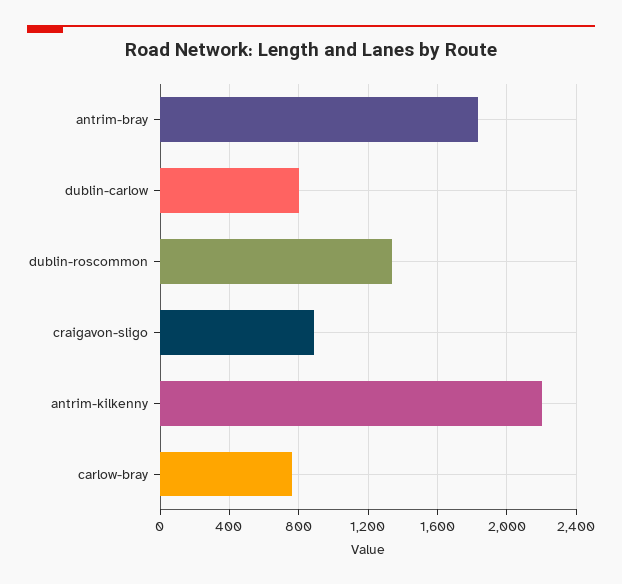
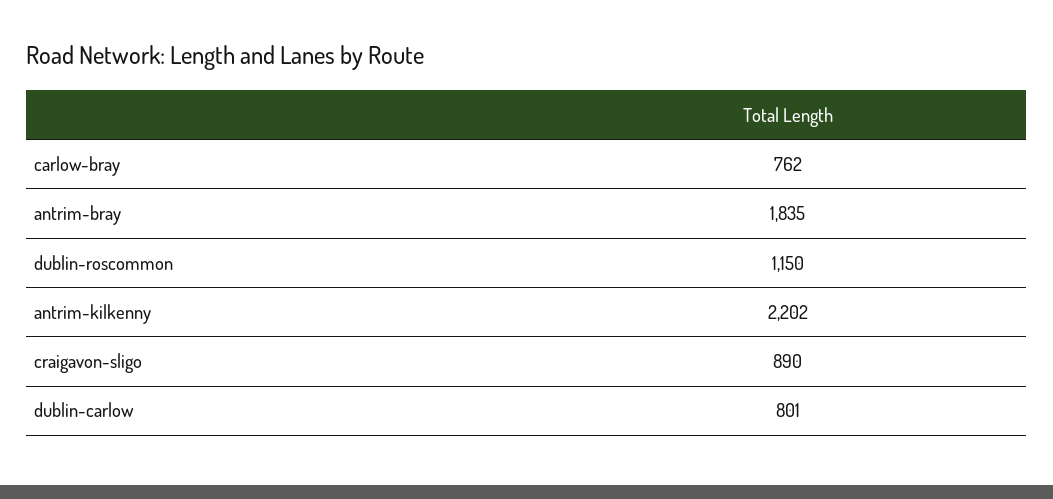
  {
    "antrim-bray": 1835,
    "dublin-carlow": 801,
-   "dublin-roscommon": 1350,
+   "dublin-roscommon": 1150,
    "craigavon-sligo": 890,
    "antrim-kilkenny": 2202,
    "carlow-bray": 762
  }

